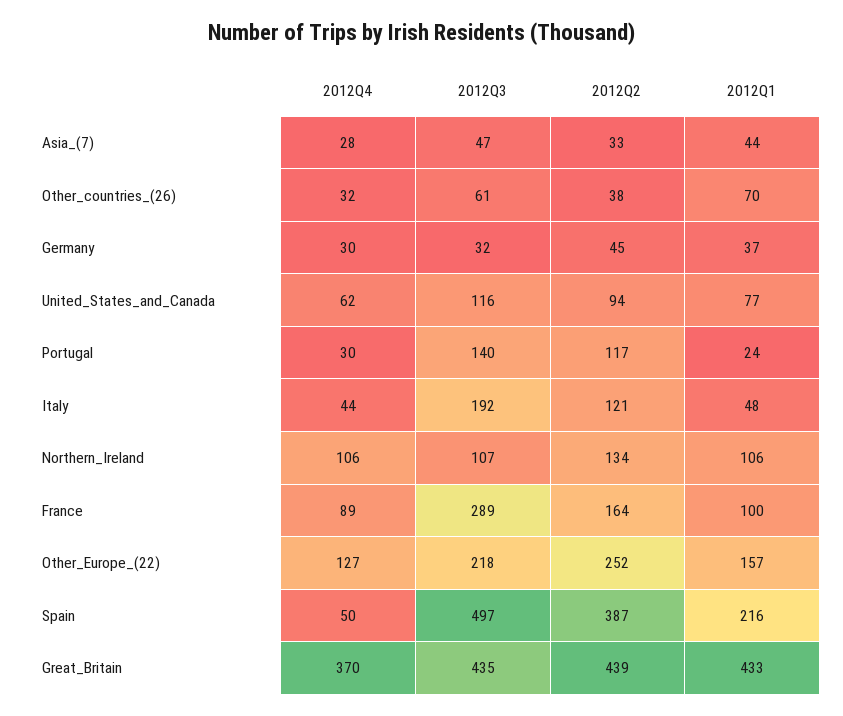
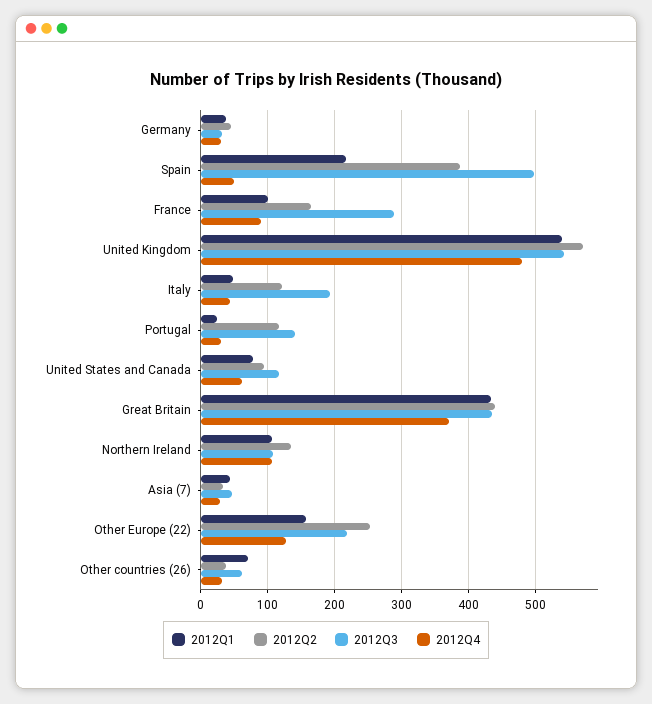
  {
    "2012Q4": {
      "Asia_(7)": 28,
      "Other_countries_(26)": 32,
      "Germany": 30,
      "United_States_and_Canada": 62,
      "Portugal": 30,
      "Italy": 44,
      "Northern_Ireland": 106,
      "France": 89,
      "Other_Europe_(22)": 127,
      "Spain": 50,
-     "Great_Britain": 370
+     "Great_Britain": 370,
+     "United Kingdom": 480
    },
    "2012Q3": {
      "Asia_(7)": 47,
      "Other_countries_(26)": 61,
      "Germany": 32,
      "United_States_and_Canada": 116,
      "Portugal": 140,
      "Italy": 192,
      "Northern_Ireland": 107,
      "France": 289,
      "Other_Europe_(22)": 218,
      "Spain": 497,
-     "Great_Britain": 435
+     "Great_Britain": 435,
+     "United Kingdom": 540
    },
    "2012Q2": {
      "Asia_(7)": 33,
      "Other_countries_(26)": 38,
      "Germany": 45,
      "United_States_and_Canada": 94,
      "Portugal": 117,
      "Italy": 121,
      "Northern_Ireland": 134,
      "France": 164,
      "Other_Europe_(22)": 252,
      "Spain": 387,
-     "Great_Britain": 439
+     "Great_Britain": 439,
+     "United Kingdom": 570
    },
    "2012Q1": {
      "Asia_(7)": 44,
      "Other_countries_(26)": 70,
      "Germany": 37,
      "United_States_and_Canada": 77,
      "Portugal": 24,
      "Italy": 48,
      "Northern_Ireland": 106,
      "France": 100,
      "Other_Europe_(22)": 157,
      "Spain": 216,
-     "Great_Britain": 433
+     "Great_Britain": 433,
+     "United Kingdom": 540
    }
  }

